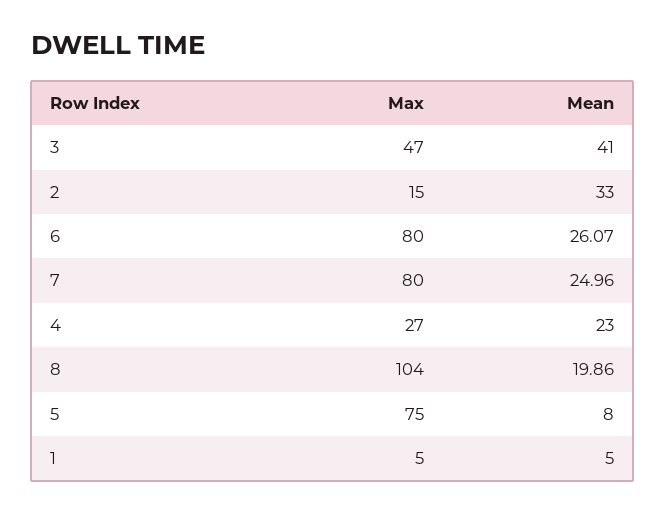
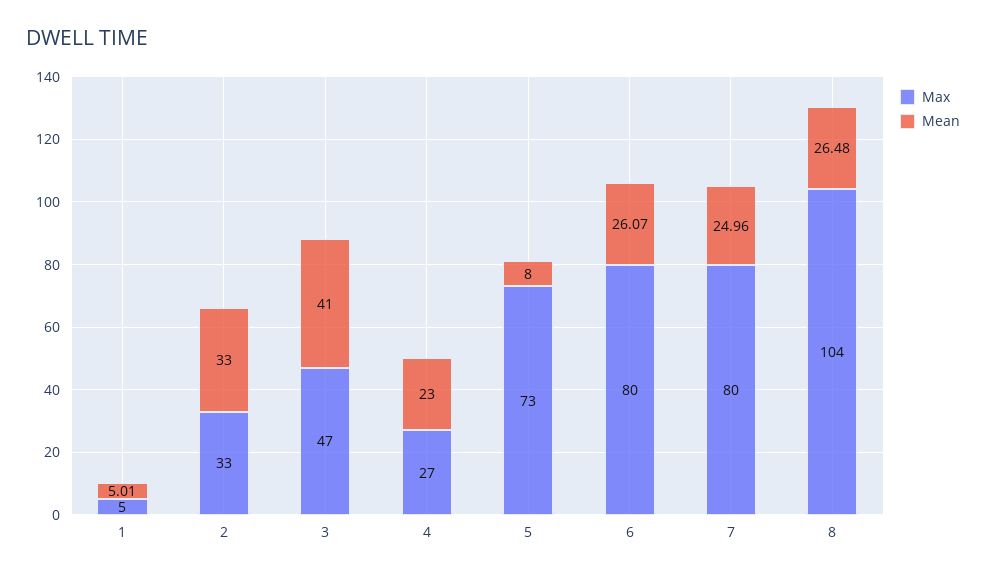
  {
    "Max": {
      "3": 47,
-     "2": 15,
+     "2": 33,
      "6": 80,
      "7": 80,
      "4": 27,
      "8": 104,
-     "5": 75,
+     "5": 73,
      "1": 5
    },
    "Mean": {
      "3": 41,
      "2": 33,
      "6": 26.07,
      "7": 24.96,
      "4": 23,
-     "8": 19.86,
+     "8": 26.48,
      "5": 8,
-     "1": 5
+     "1": 5.01
    }
  }

